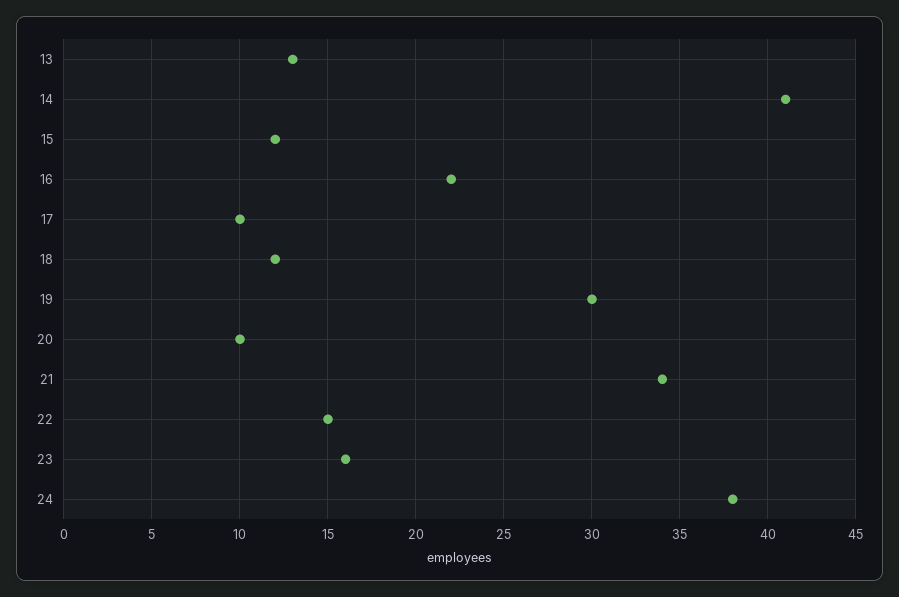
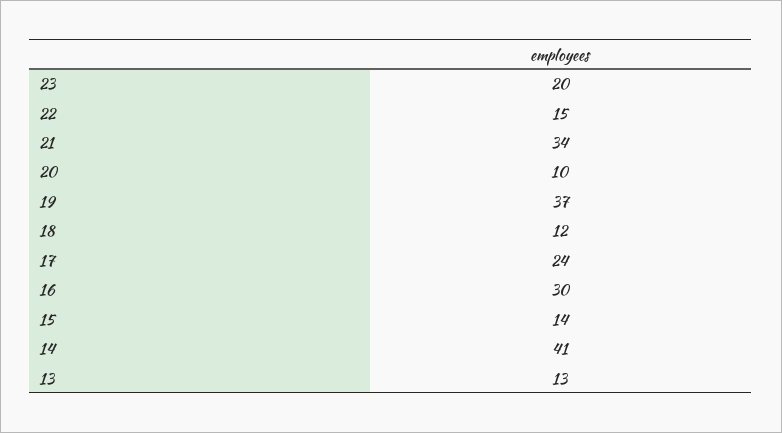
  {
    "13": 13,
    "14": 41,
-   "15": 12,
+   "15": 14,
-   "16": 22,
+   "16": 30,
-   "17": 10,
+   "17": 24,
    "18": 12,
-   "19": 30,
+   "19": 37,
    "20": 10,
    "21": 34,
    "22": 15,
-   "23": 16,
+   "23": 20
-   "24": 38
  }

